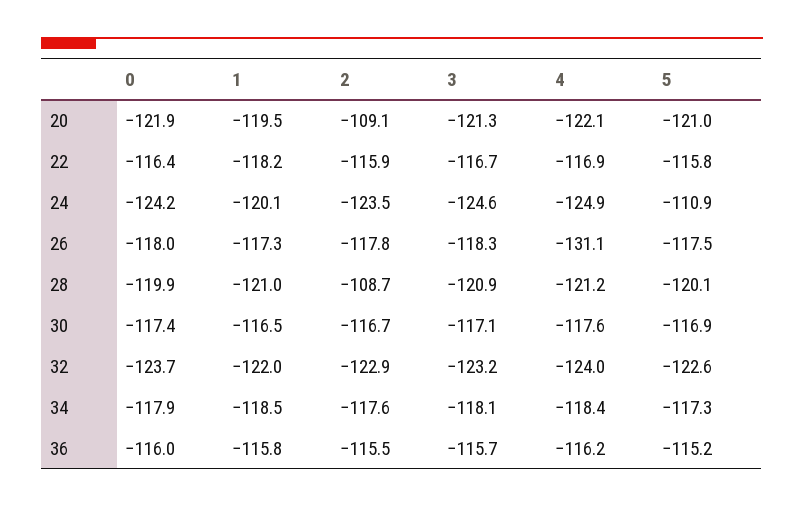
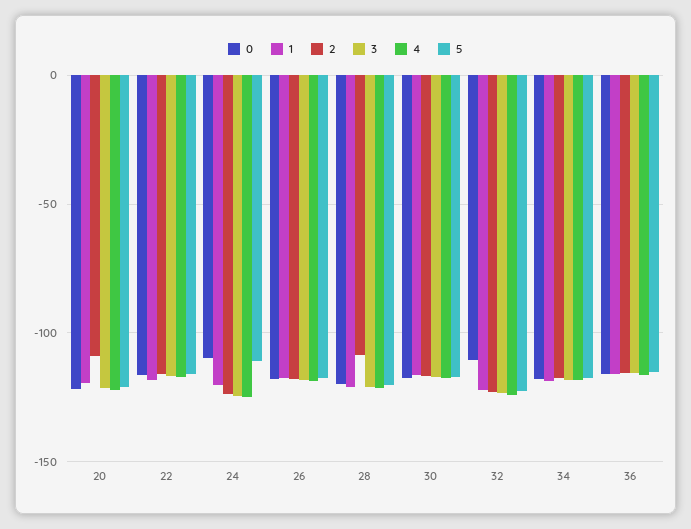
  {
    "0": {
      "20": -121.9,
      "22": -116.4,
-     "24": -124.2,
+     "24": -110,
      "26": -118,
      "28": -119.9,
      "30": -117.4,
-     "32": -123.7,
+     "32": -110,
      "34": -117.9,
      "36": -116
    },
    "1": {
      "20": -119.5,
      "22": -118.2,
      "24": -120.1,
      "26": -117.3,
      "28": -121,
      "30": -116.5,
      "32": -122,
      "34": -118.5,
      "36": -115.8
    },
    "2": {
      "20": -109.1,
      "22": -115.9,
      "24": -123.5,
      "26": -117.8,
      "28": -108.7,
      "30": -116.7,
      "32": -122.9,
      "34": -117.6,
      "36": -115.5
    },
    "3": {
      "20": -121.3,
      "22": -116.7,
      "24": -124.6,
      "26": -118.3,
      "28": -120.9,
      "30": -117.1,
      "32": -123.2,
      "34": -118.1,
      "36": -115.7
    },
    "4": {
      "20": -122.1,
      "22": -116.9,
      "24": -124.9,
-     "26": -131.1,
+     "26": -120,
      "28": -121.2,
      "30": -117.6,
      "32": -124,
      "34": -118.4,
      "36": -116.2
    },
    "5": {
      "20": -121,
      "22": -115.8,
      "24": -110.9,
      "26": -117.5,
      "28": -120.1,
      "30": -116.9,
      "32": -122.6,
      "34": -117.3,
      "36": -115.2
    }
  }

